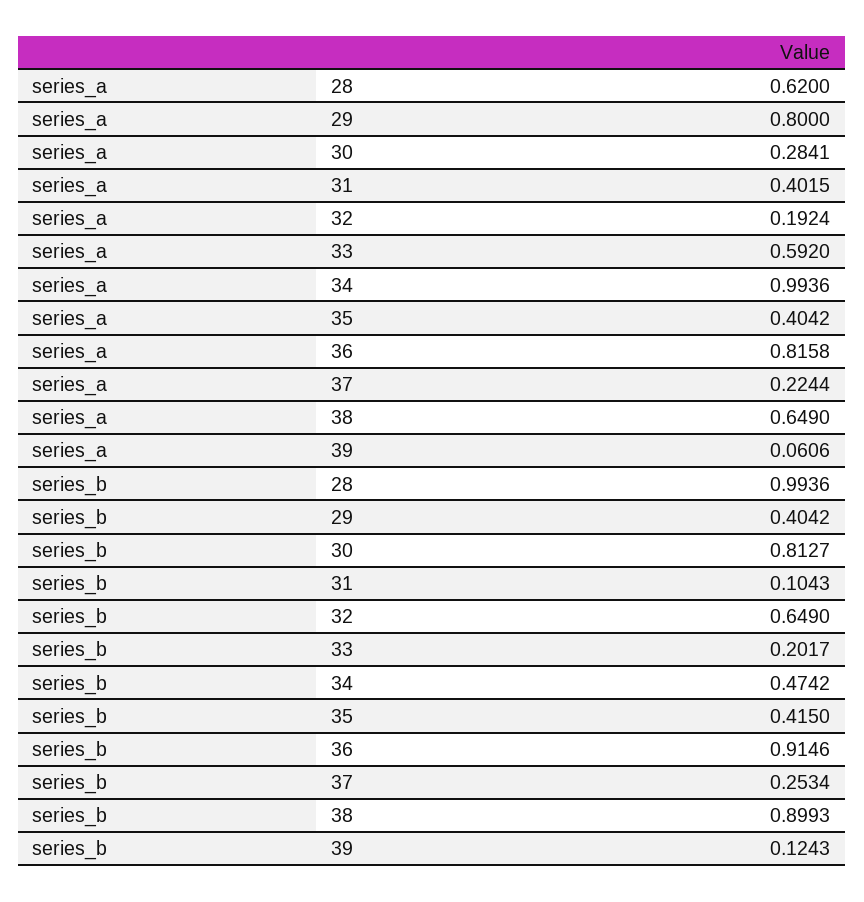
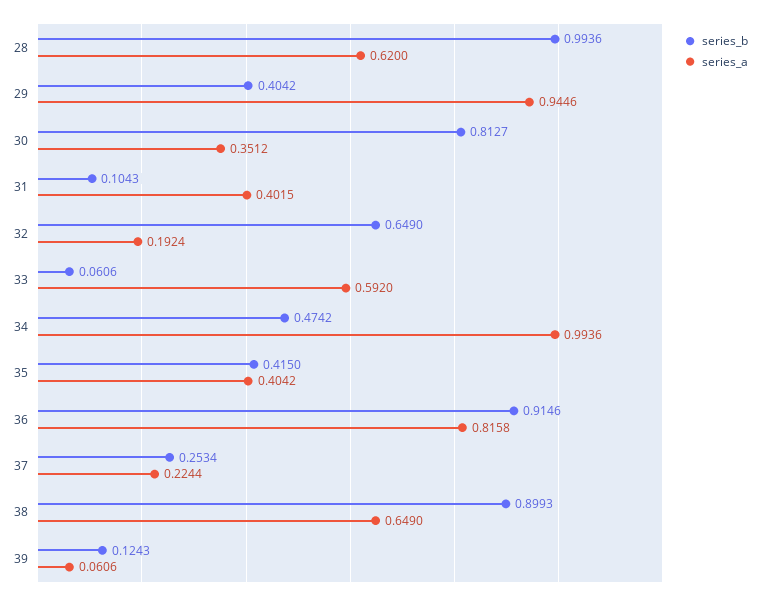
  {
    "series_a": {
      "28": 0.62,
-     "29": 0.8,
+     "29": 0.9446,
-     "30": 0.2841,
+     "30": 0.3512,
      "31": 0.4015,
      "32": 0.1924,
      "33": 0.592,
      "34": 0.9936,
      "35": 0.4042,
      "36": 0.8158,
      "37": 0.2244,
      "38": 0.649,
      "39": 0.0606
    },
    "series_b": {
      "28": 0.9936,
      "29": 0.4042,
      "30": 0.8127,
      "31": 0.1043,
      "32": 0.649,
-     "33": 0.2017,
+     "33": 0.0606,
      "34": 0.4742,
      "35": 0.415,
      "36": 0.9146,
      "37": 0.2534,
      "38": 0.8993,
      "39": 0.1243
    }
  }

